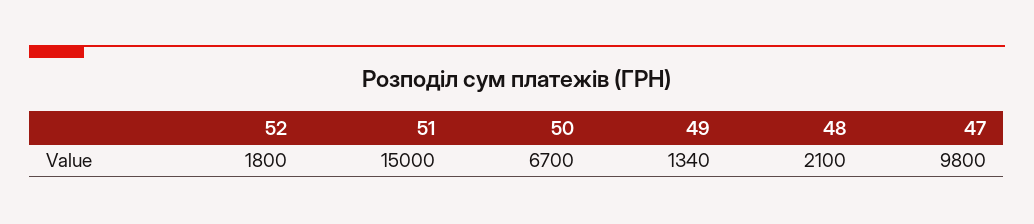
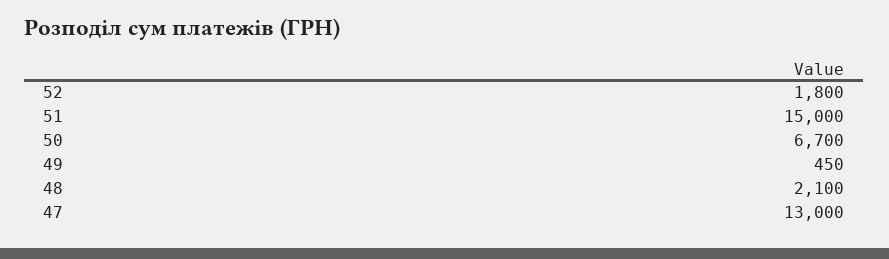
  {
    "52": 1800,
    "51": 15000,
    "50": 6700,
-   "49": 1340,
+   "49": 450,
    "48": 2100,
-   "47": 9800
+   "47": 13000
  }

